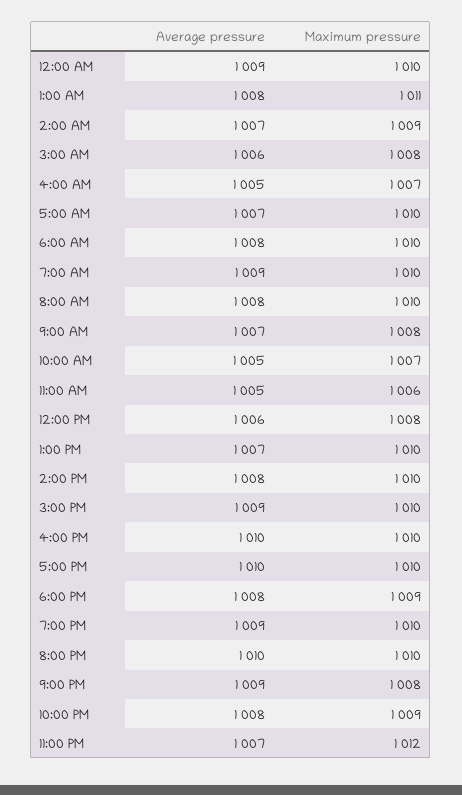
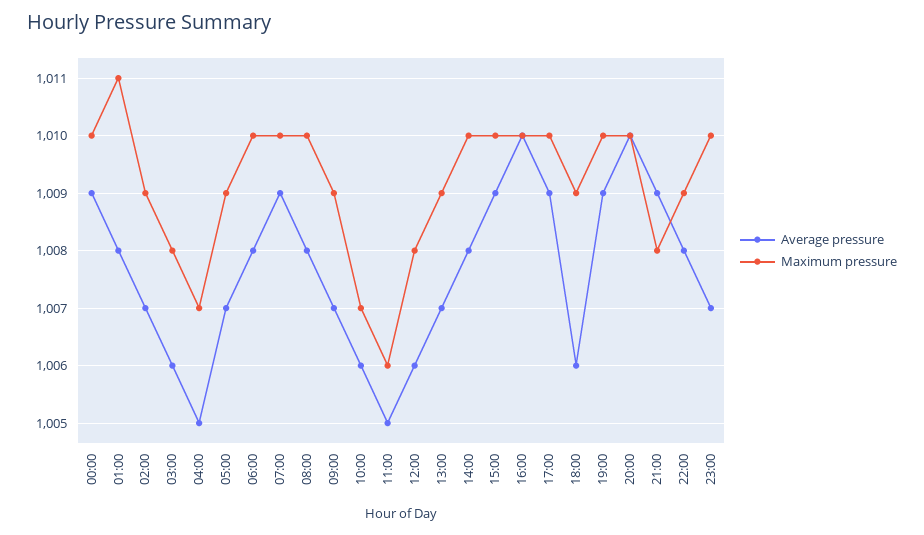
  {
    "Average pressure": {
      "12:00 AM": 1009,
      "1:00 AM": 1008,
      "2:00 AM": 1007,
      "3:00 AM": 1006,
      "4:00 AM": 1005,
      "5:00 AM": 1007,
      "6:00 AM": 1008,
      "7:00 AM": 1009,
      "8:00 AM": 1008,
      "9:00 AM": 1007,
-     "10:00 AM": 1005,
+     "10:00 AM": 1006,
      "11:00 AM": 1005,
      "12:00 PM": 1006,
      "1:00 PM": 1007,
      "2:00 PM": 1008,
      "3:00 PM": 1009,
      "4:00 PM": 1010,
-     "5:00 PM": 1010,
+     "5:00 PM": 1009,
-     "6:00 PM": 1008,
+     "6:00 PM": 1006,
      "7:00 PM": 1009,
      "8:00 PM": 1010,
      "9:00 PM": 1009,
      "10:00 PM": 1008,
      "11:00 PM": 1007
    },
    "Maximum pressure": {
      "12:00 AM": 1010,
      "1:00 AM": 1011,
      "2:00 AM": 1009,
      "3:00 AM": 1008,
      "4:00 AM": 1007,
-     "5:00 AM": 1010,
+     "5:00 AM": 1009,
      "6:00 AM": 1010,
      "7:00 AM": 1010,
      "8:00 AM": 1010,
-     "9:00 AM": 1008,
+     "9:00 AM": 1009,
      "10:00 AM": 1007,
      "11:00 AM": 1006,
      "12:00 PM": 1008,
-     "1:00 PM": 1010,
+     "1:00 PM": 1009,
      "2:00 PM": 1010,
      "3:00 PM": 1010,
      "4:00 PM": 1010,
      "5:00 PM": 1010,
      "6:00 PM": 1009,
      "7:00 PM": 1010,
      "8:00 PM": 1010,
      "9:00 PM": 1008,
      "10:00 PM": 1009,
-     "11:00 PM": 1012
+     "11:00 PM": 1010
    }
  }

